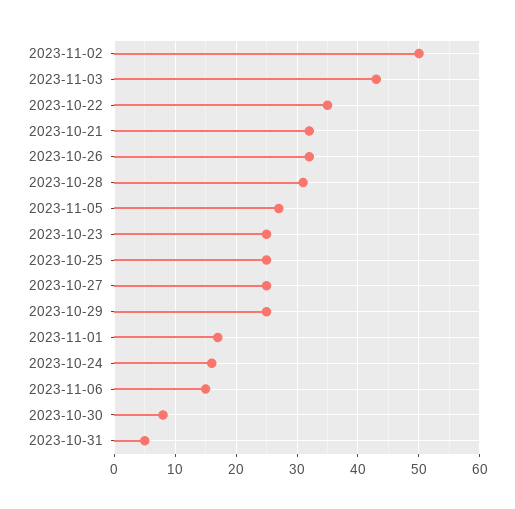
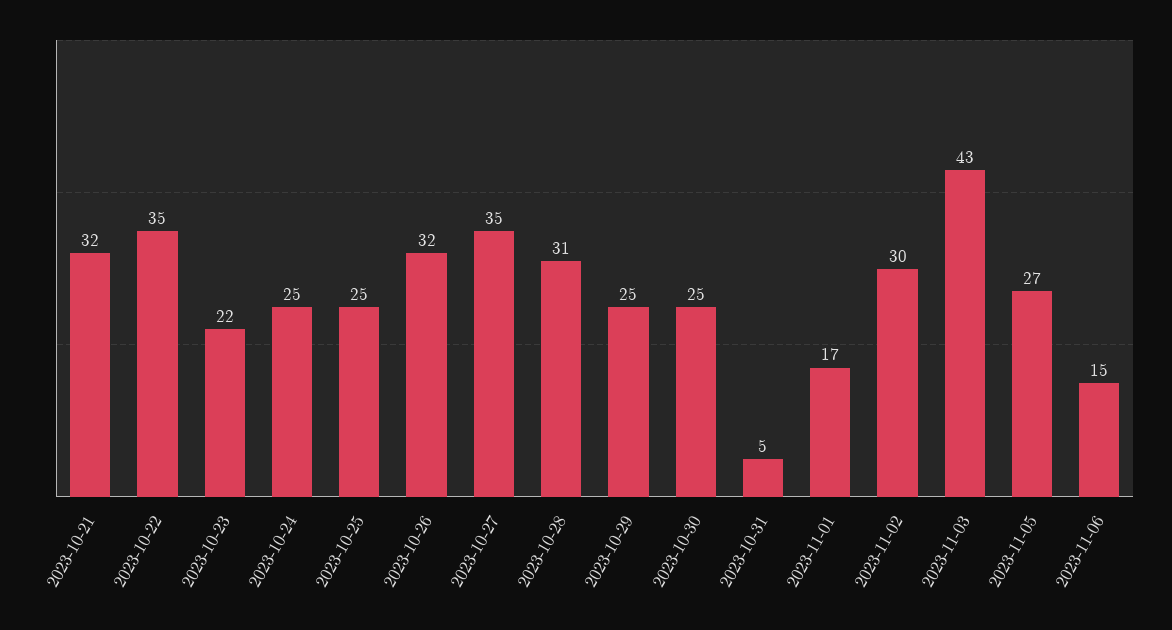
  {
-   "2023-11-02": 50,
+   "2023-11-02": 30,
    "2023-11-03": 43,
    "2023-10-22": 35,
    "2023-10-21": 32,
    "2023-10-26": 32,
    "2023-10-28": 31,
    "2023-11-05": 27,
-   "2023-10-23": 25,
+   "2023-10-23": 22,
    "2023-10-25": 25,
-   "2023-10-27": 25,
+   "2023-10-27": 35,
    "2023-10-29": 25,
    "2023-11-01": 17,
-   "2023-10-24": 16,
+   "2023-10-24": 25,
    "2023-11-06": 15,
-   "2023-10-30": 8,
+   "2023-10-30": 25,
    "2023-10-31": 5
  }

